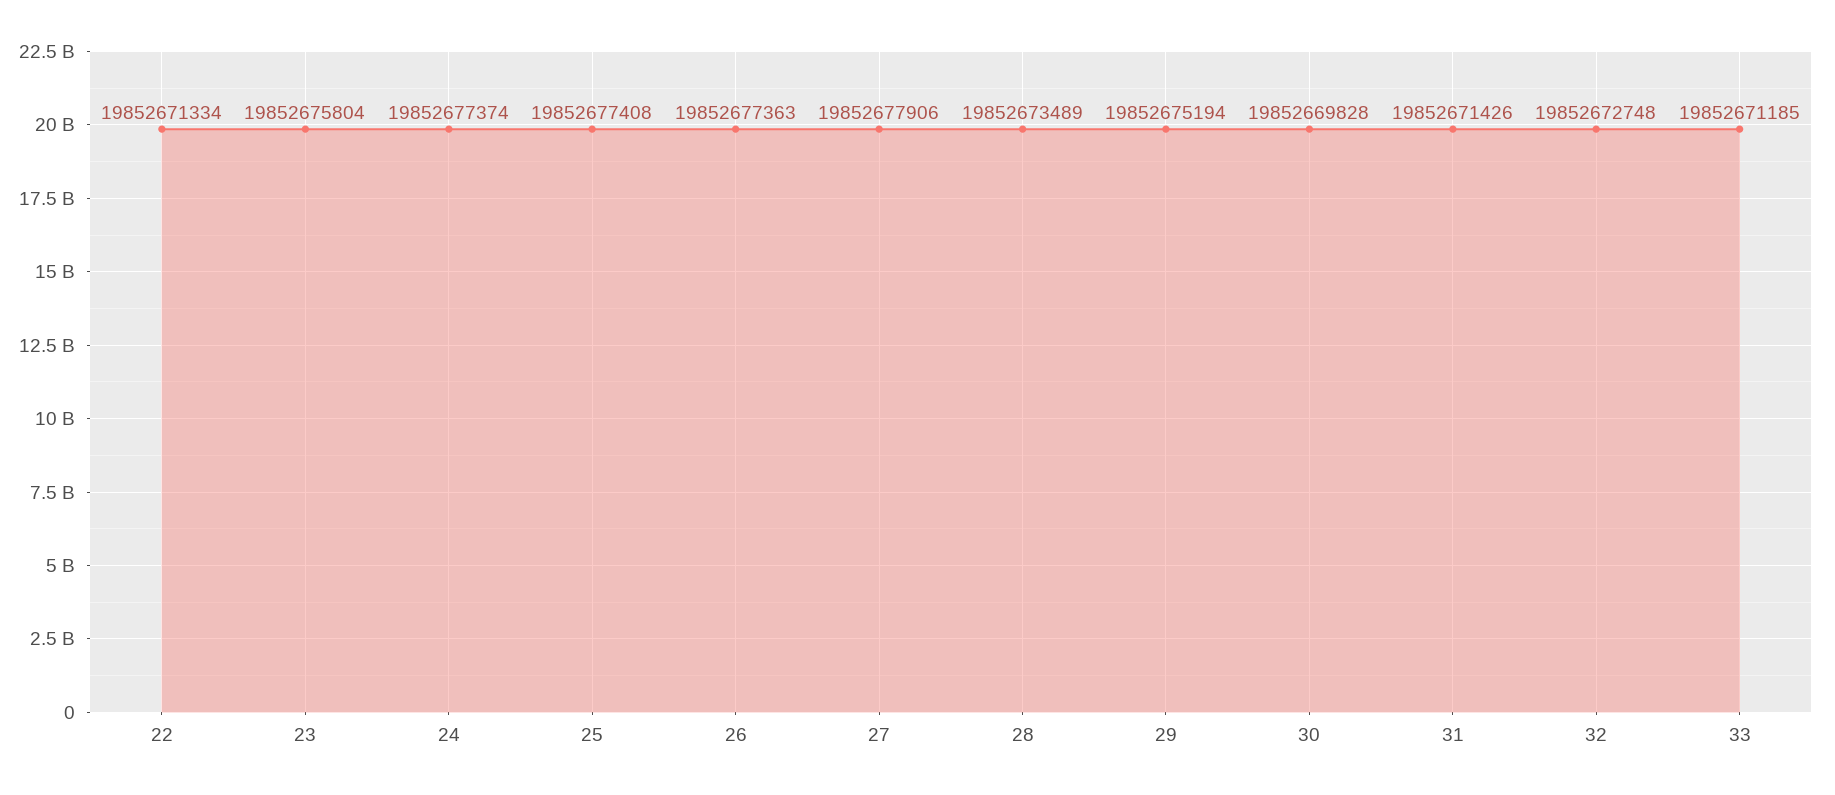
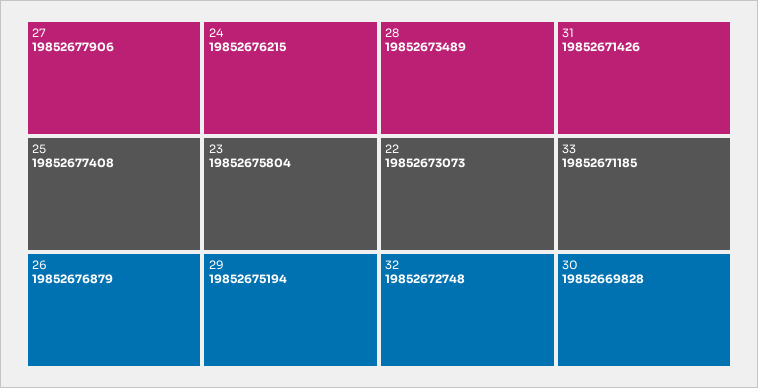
  {
-   "22": 19852671334,
+   "22": 19852673073,
    "23": 19852675804,
-   "24": 19852677374,
+   "24": 19852676215,
    "25": 19852677408,
-   "26": 19852677363,
+   "26": 19852676879,
    "27": 19852677906,
    "28": 19852673489,
    "29": 19852675194,
    "30": 19852669828,
    "31": 19852671426,
    "32": 19852672748,
    "33": 19852671185
  }

